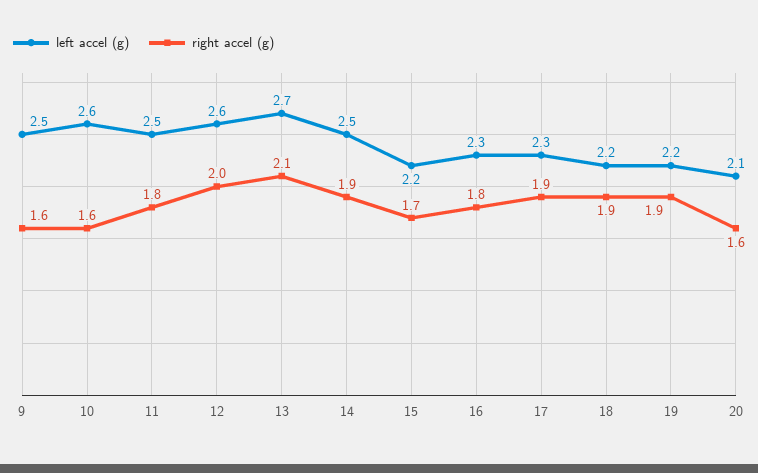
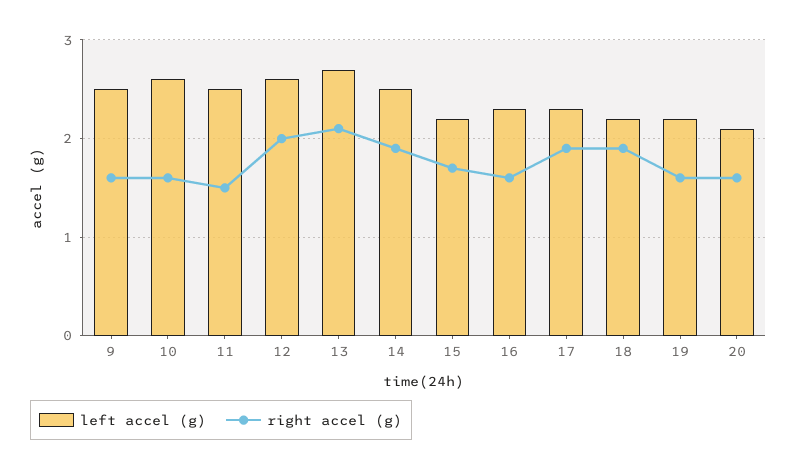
  {
    "left accel (g)": {
      "9": 2.5,
      "10": 2.6,
      "11": 2.5,
      "12": 2.6,
      "13": 2.7,
      "14": 2.5,
      "15": 2.2,
      "16": 2.3,
      "17": 2.3,
      "18": 2.2,
      "19": 2.2,
      "20": 2.1
    },
    "right accel (g)": {
      "9": 1.6,
      "10": 1.6,
-     "11": 1.8,
+     "11": 1.5,
      "12": 2,
      "13": 2.1,
      "14": 1.9,
      "15": 1.7,
-     "16": 1.8,
+     "16": 1.6,
      "17": 1.9,
      "18": 1.9,
-     "19": 1.9,
+     "19": 1.6,
      "20": 1.6
    }
  }

